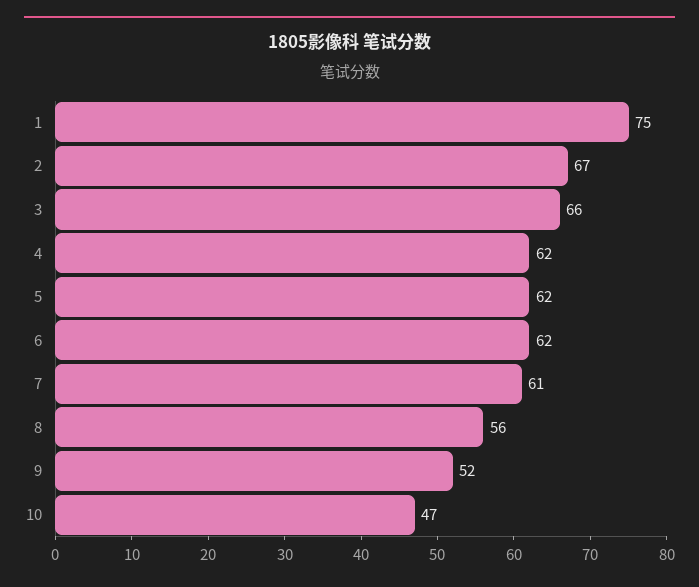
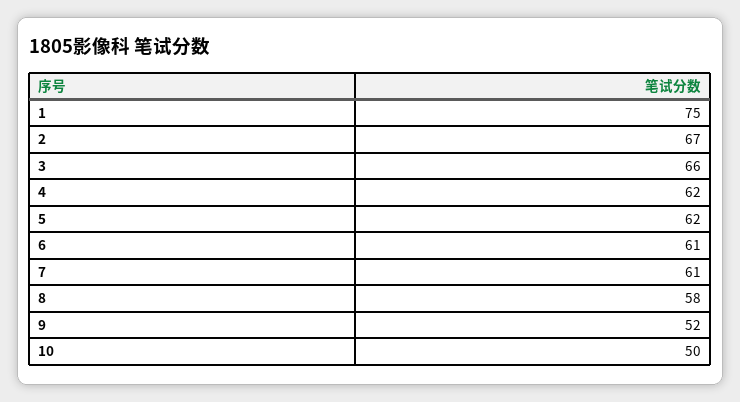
  {
    "1": 75,
    "2": 67,
    "3": 66,
    "4": 62,
    "5": 62,
-   "6": 62,
+   "6": 61,
    "7": 61,
-   "8": 56,
+   "8": 58,
    "9": 52,
-   "10": 47
+   "10": 50
  }

